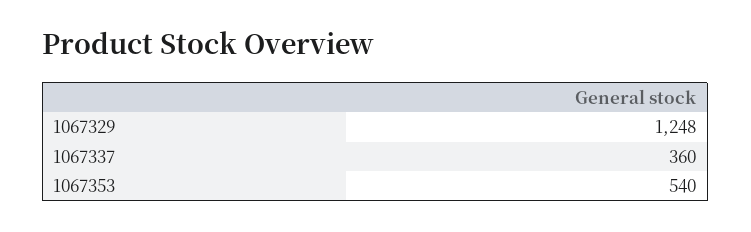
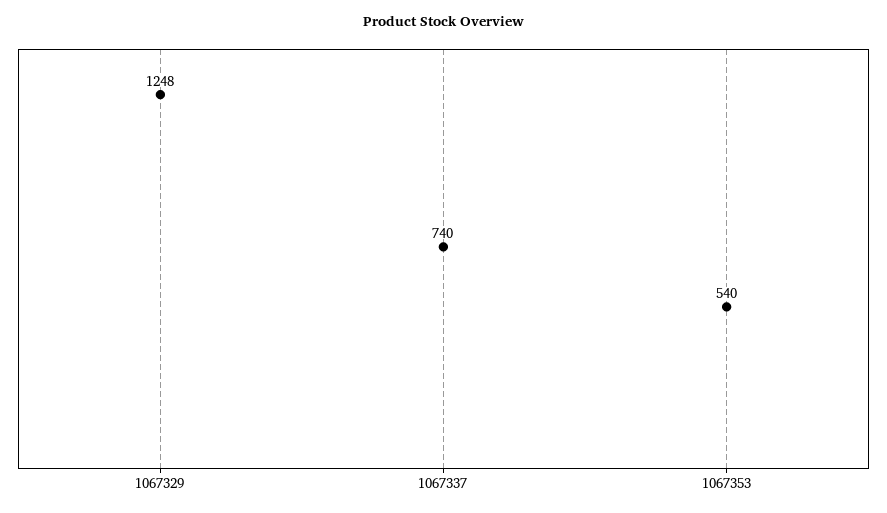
  {
    "1067329": 1248,
-   "1067337": 360,
+   "1067337": 740,
    "1067353": 540
  }

